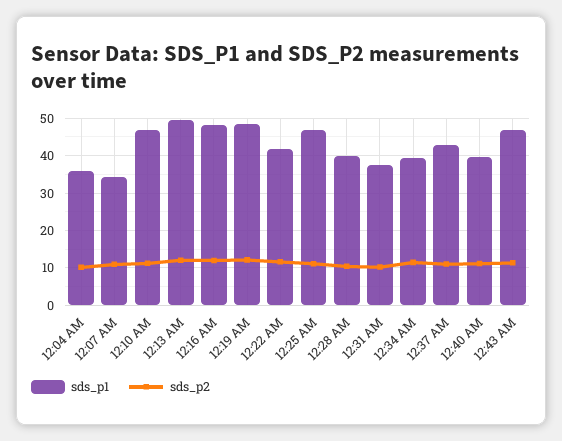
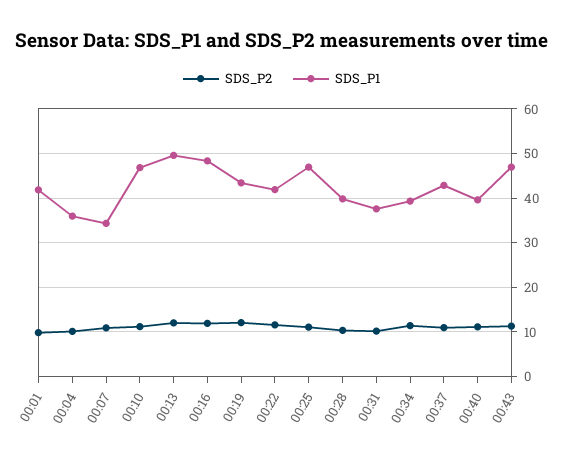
  {
    "sds_p1": {
      "12:04 AM": 36,
      "12:07 AM": 34,
      "12:10 AM": 46,
      "12:13 AM": 50,
      "12:16 AM": 48,
-     "12:19 AM": 48,
+     "12:19 AM": 44,
      "12:22 AM": 42,
      "12:25 AM": 46,
      "12:28 AM": 40,
      "12:31 AM": 38,
      "12:34 AM": 40,
      "12:37 AM": 42,
      "12:40 AM": 40,
-     "12:43 AM": 46
+     "12:43 AM": 46,
+     "00:01": 42
    },
    "sds_p2": {
      "12:04 AM": 10,
      "12:07 AM": 10,
      "12:10 AM": 12,
      "12:13 AM": 12,
      "12:16 AM": 12,
      "12:19 AM": 12,
      "12:22 AM": 12,
      "12:25 AM": 12,
      "12:28 AM": 10,
      "12:31 AM": 10,
      "12:34 AM": 12,
      "12:37 AM": 10,
      "12:40 AM": 12,
-     "12:43 AM": 12
+     "12:43 AM": 12,
+     "00:01": 10
    }
  }

